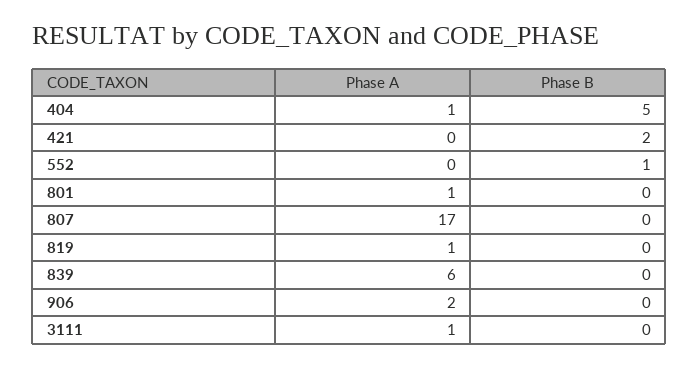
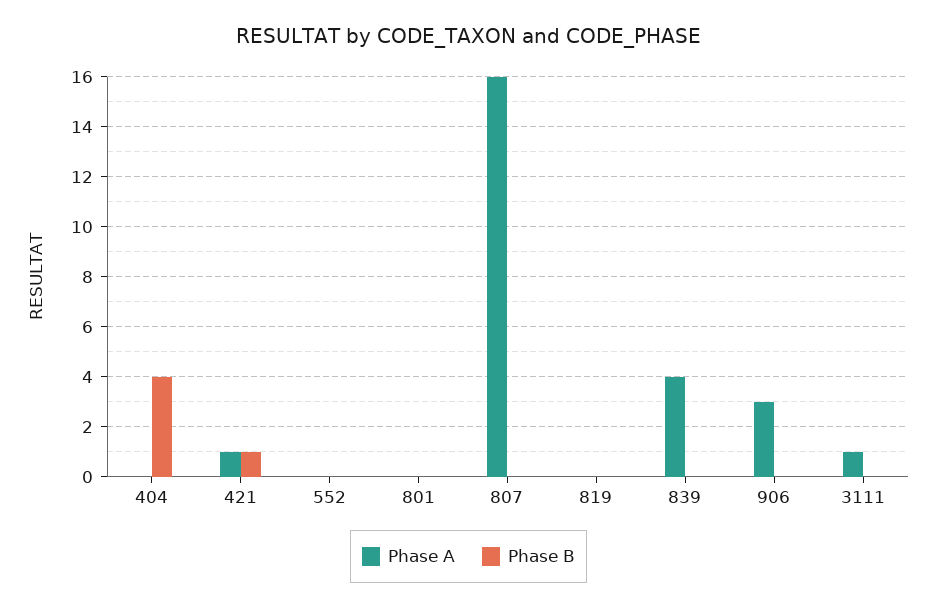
  {
    "Phase A": {
-     "404": 1,
+     "404": 0,
-     "421": 0,
+     "421": 1,
      "552": 0,
-     "801": 1,
+     "801": 0,
-     "807": 17,
+     "807": 16,
-     "819": 1,
+     "819": 0,
-     "839": 6,
+     "839": 4,
-     "906": 2,
+     "906": 3,
      "3111": 1
    },
    "Phase B": {
-     "404": 5,
+     "404": 4,
-     "421": 2,
+     "421": 1,
-     "552": 1,
+     "552": 0,
      "801": 0,
      "807": 0,
      "819": 0,
      "839": 0,
      "906": 0,
      "3111": 0
    }
  }

